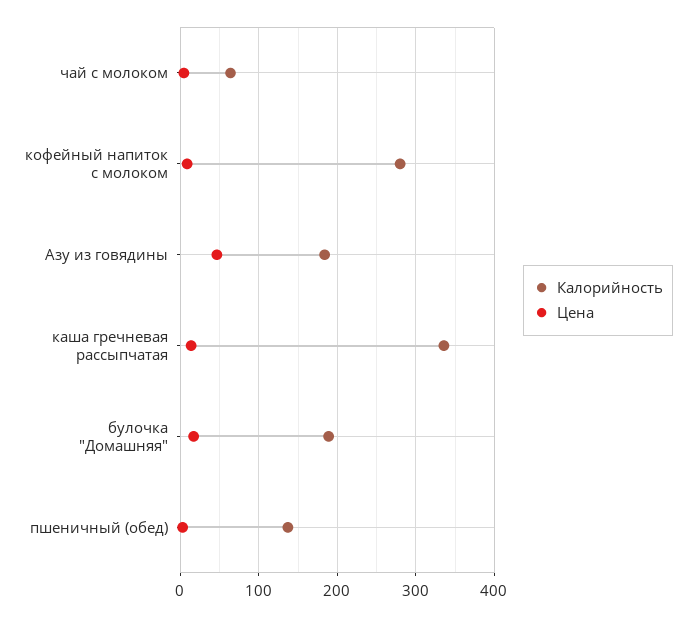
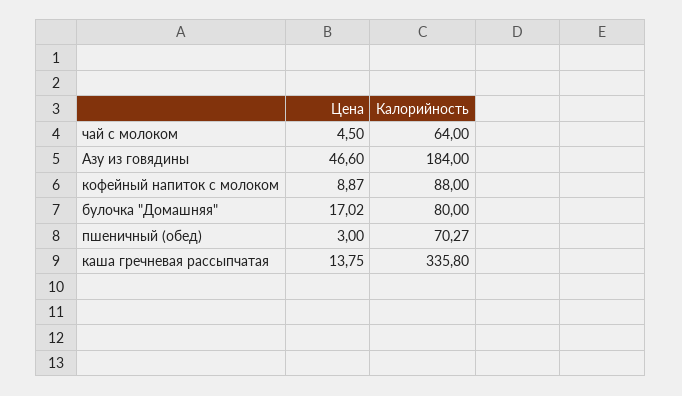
  {
    "Калорийность": {
      "чай с молоком": 64,
-     "кофейный напиток с молоком": 280,
+     "кофейный напиток с молоком": 88,
      "Азу из говядины": 184,
      "каша гречневая рассыпчатая": 335.8,
-     "булочка \"Домашняя\"": 190,
+     "булочка \"Домашняя\"": 80,
-     "пшеничный (обед)": 140
+     "пшеничный (обед)": 70.27
    },
    "Цена": {
      "чай с молоком": 4.5,
      "кофейный напиток с молоком": 8.87,
      "Азу из говядины": 46.6,
      "каша гречневая рассыпчатая": 13.75,
      "булочка \"Домашняя\"": 17.02,
      "пшеничный (обед)": 3
    }
  }

